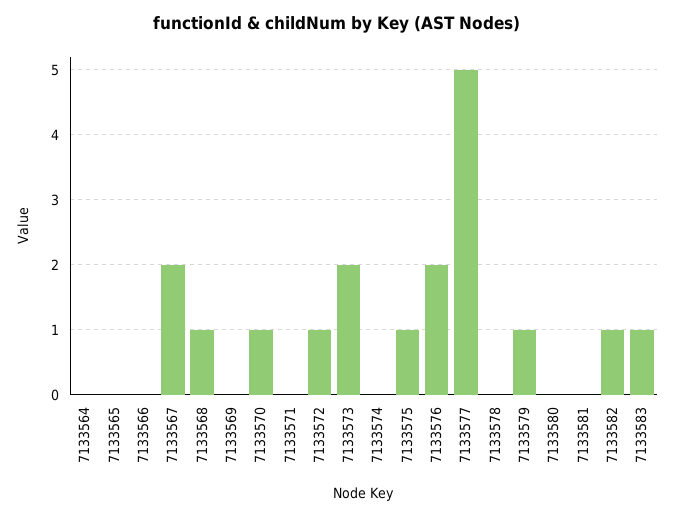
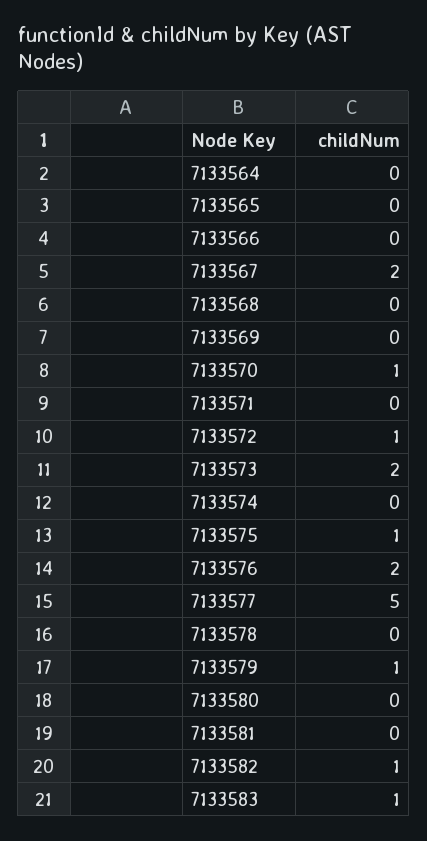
  {
    "7133564": 0,
    "7133565": 0,
    "7133566": 0,
    "7133567": 2,
-   "7133568": 1,
+   "7133568": 0,
    "7133569": 0,
    "7133570": 1,
    "7133571": 0,
    "7133572": 1,
    "7133573": 2,
    "7133574": 0,
    "7133575": 1,
    "7133576": 2,
    "7133577": 5,
    "7133578": 0,
    "7133579": 1,
    "7133580": 0,
    "7133581": 0,
    "7133582": 1,
    "7133583": 1
  }

